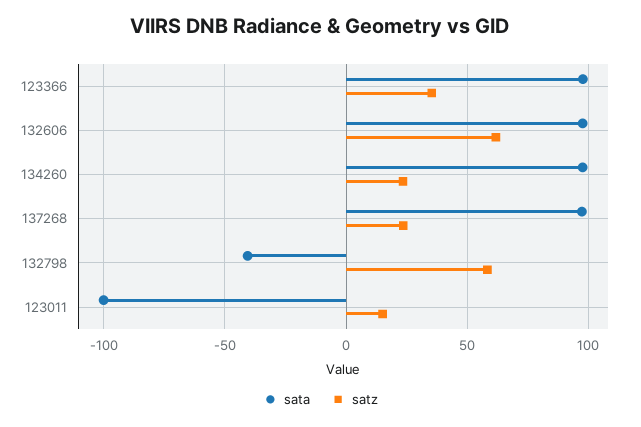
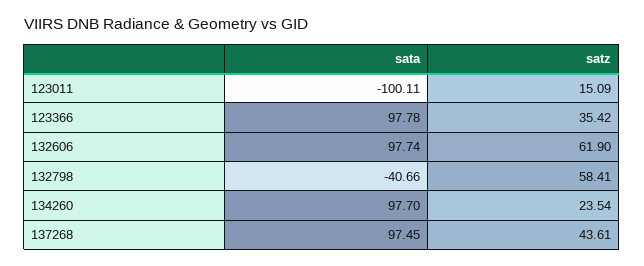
  {
    "sata": {
      "123366": 97.78,
      "132606": 97.74,
      "134260": 97.7,
      "137268": 97.45,
      "132798": -40.66,
      "123011": -100.11
    },
    "satz": {
      "123366": 35.42,
      "132606": 61.9,
      "134260": 23.54,
-     "137268": 25,
+     "137268": 43.61,
      "132798": 58.41,
      "123011": 15.09
    }
  }

